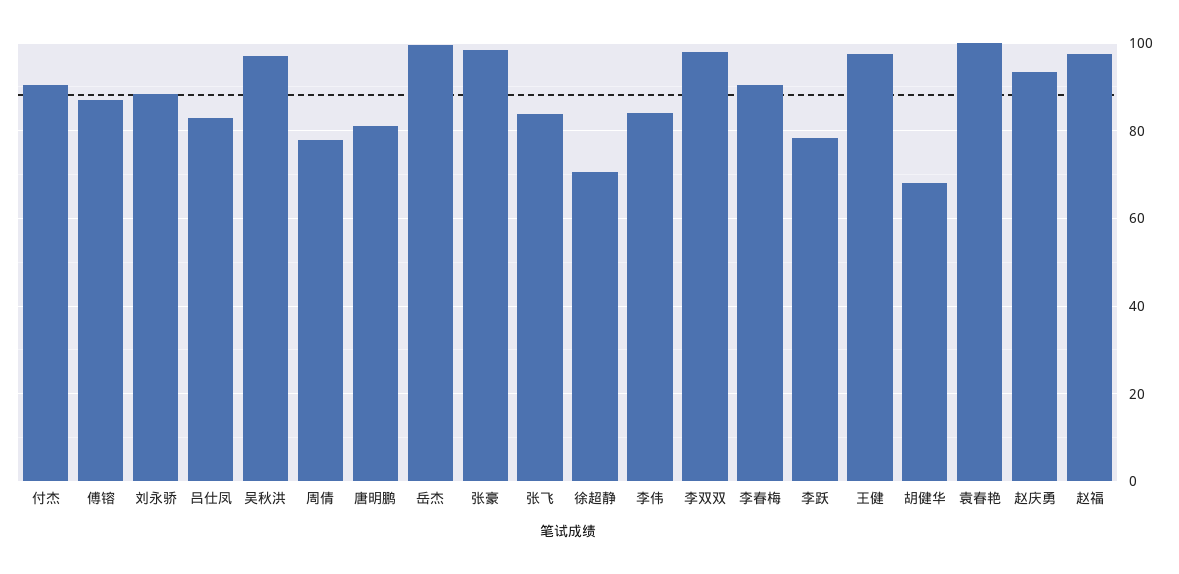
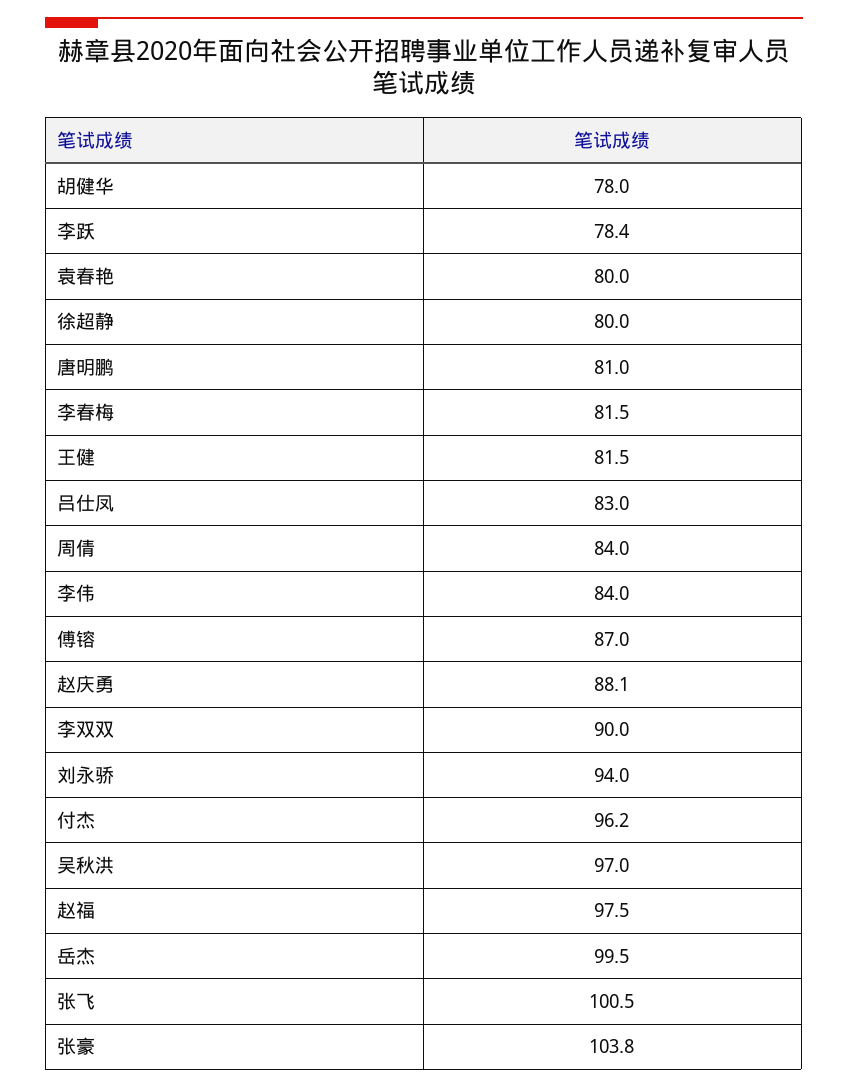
  {
-   "付杰": 90,
+   "付杰": 96.2,
    "傅镕": 87,
-   "刘永骄": 88,
+   "刘永骄": 94,
    "吕仕凤": 83,
    "吴秋洪": 97,
-   "周倩": 78,
+   "周倩": 84,
    "唐明鹏": 81,
    "岳杰": 99.5,
-   "张豪": 98,
+   "张豪": 103.8,
-   "张飞": 84,
+   "张飞": 100.5,
-   "徐超静": 70,
+   "徐超静": 80,
    "李伟": 84,
-   "李双双": 98,
+   "李双双": 90,
-   "李春梅": 90,
+   "李春梅": 81.5,
    "李跃": 78.4,
-   "王健": 98,
+   "王健": 81.5,
-   "胡健华": 68,
+   "胡健华": 78,
-   "袁春艳": 100,
+   "袁春艳": 80,
-   "赵庆勇": 94,
+   "赵庆勇": 88.1,
    "赵福": 97.5
  }

